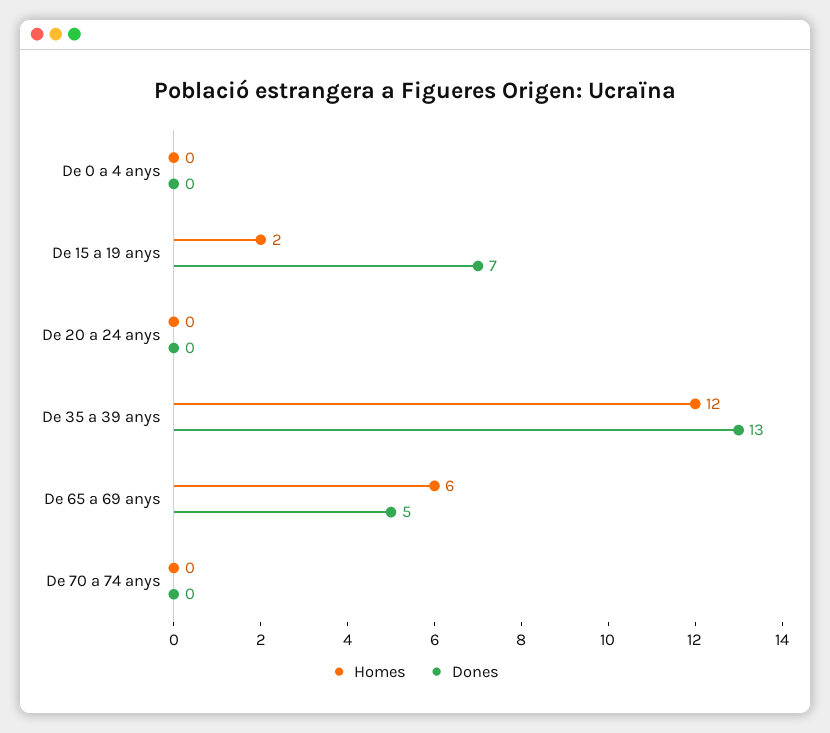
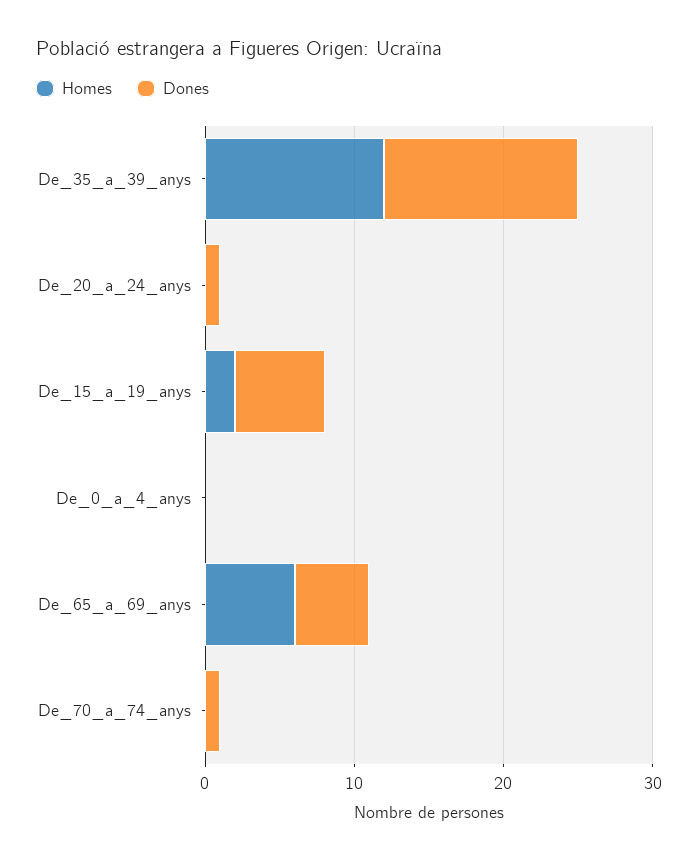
  {
    "Homes": {
      "De 0 a 4 anys": 0,
      "De 15 a 19 anys": 2,
      "De 20 a 24 anys": 0,
      "De 35 a 39 anys": 12,
      "De 65 a 69 anys": 6,
      "De 70 a 74 anys": 0
    },
    "Dones": {
      "De 0 a 4 anys": 0,
-     "De 15 a 19 anys": 7,
+     "De 15 a 19 anys": 6,
-     "De 20 a 24 anys": 0,
+     "De 20 a 24 anys": 1,
      "De 35 a 39 anys": 13,
      "De 65 a 69 anys": 5,
-     "De 70 a 74 anys": 0
+     "De 70 a 74 anys": 1
    }
  }

